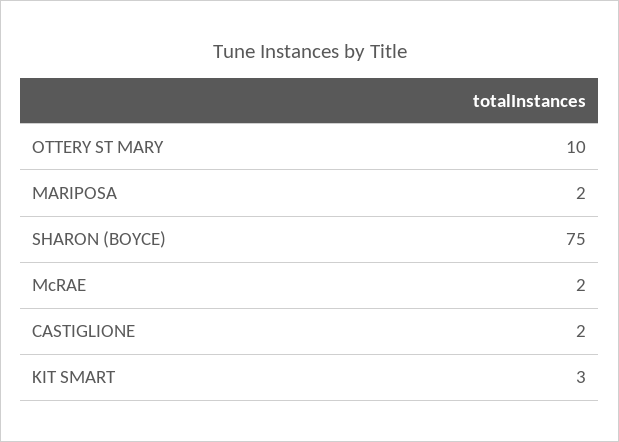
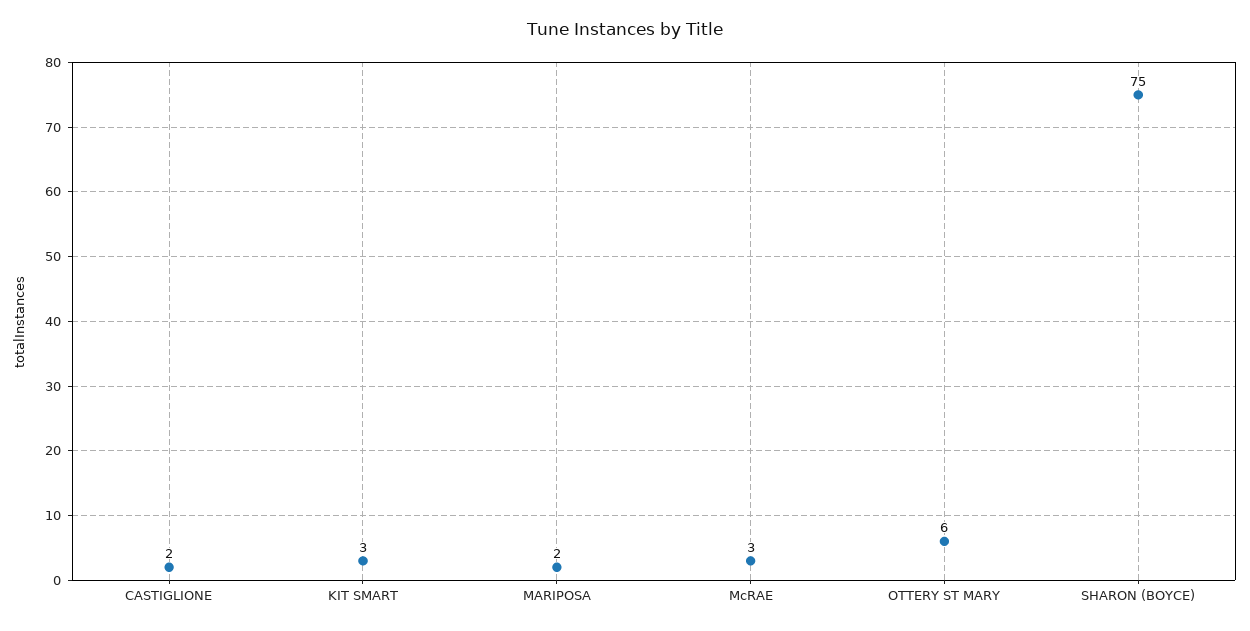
  {
-   "OTTERY ST MARY": 10,
+   "OTTERY ST MARY": 6,
    "MARIPOSA": 2,
    "SHARON (BOYCE)": 75,
-   "McRAE": 2,
+   "McRAE": 3,
    "CASTIGLIONE": 2,
    "KIT SMART": 3
  }

